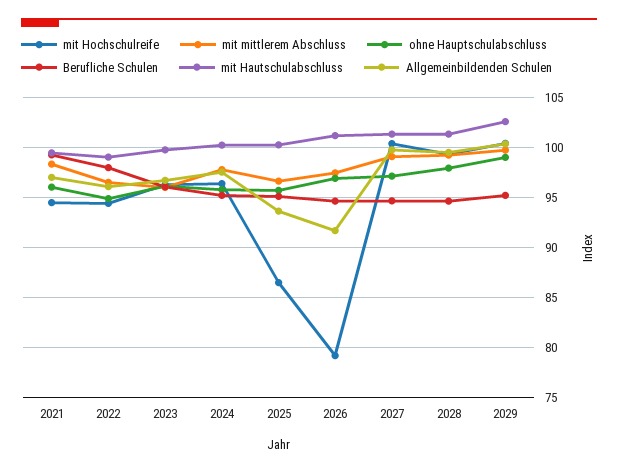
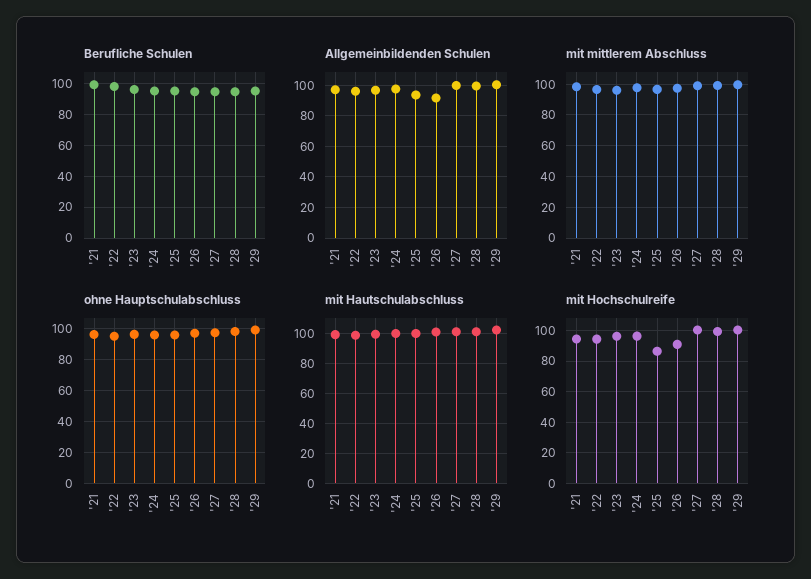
  {
    "mit Hochschulreife": {
      "2021": 94,
      "2022": 94,
      "2023": 96,
      "2024": 96,
      "2025": 86,
-     "2026": 79,
+     "2026": 90,
      "2027": 100,
      "2028": 99,
      "2029": 100
    },
    "mit mittlerem Abschluss": {
      "2021": 98,
      "2022": 96,
      "2023": 96,
      "2024": 98,
      "2025": 97,
      "2026": 97,
      "2027": 99,
      "2028": 99,
      "2029": 100
    },
    "ohne Hauptschulabschluss": {
      "2021": 96,
      "2022": 95,
      "2023": 96,
      "2024": 96,
      "2025": 96,
      "2026": 97,
      "2027": 97,
      "2028": 98,
      "2029": 99
    },
    "Berufliche Schulen": {
      "2021": 99,
      "2022": 98,
      "2023": 96,
      "2024": 95,
      "2025": 95,
      "2026": 95,
      "2027": 95,
      "2028": 95,
      "2029": 95
    },
    "mit Hautschulabschluss": {
      "2021": 99,
      "2022": 99,
      "2023": 100,
      "2024": 100,
      "2025": 100,
      "2026": 101,
      "2027": 101,
      "2028": 101,
      "2029": 103
    },
    "Allgemeinbildenden Schulen": {
      "2021": 97,
      "2022": 96,
      "2023": 97,
      "2024": 98,
      "2025": 94,
      "2026": 92,
      "2027": 100,
      "2028": 99,
      "2029": 100
    }
  }

